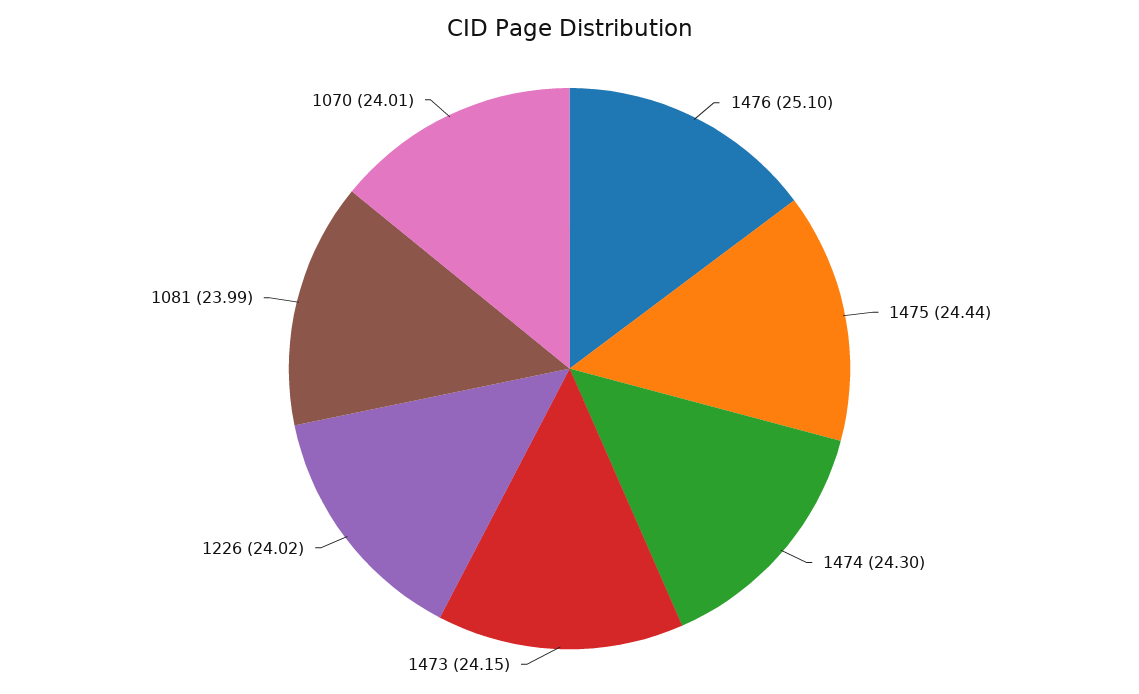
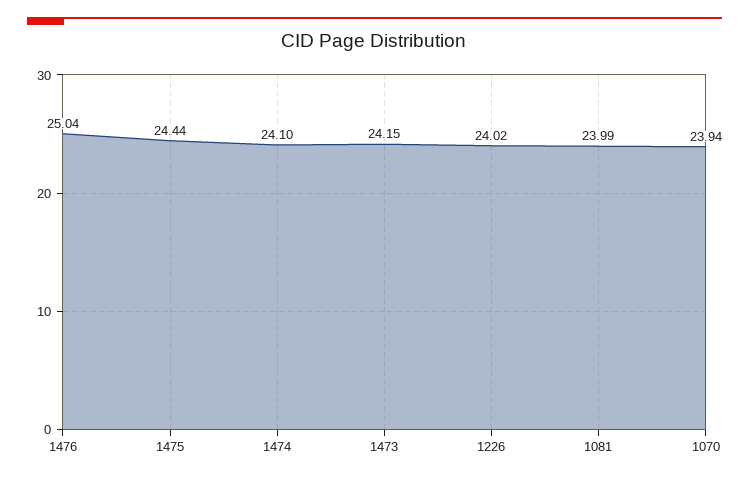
  {
-   "1476": 25.1,
+   "1476": 25.04,
    "1475": 24.44,
-   "1474": 24.3,
+   "1474": 24.1,
    "1473": 24.15,
    "1226": 24.02,
    "1081": 23.99,
-   "1070": 24.01
+   "1070": 23.94
  }

